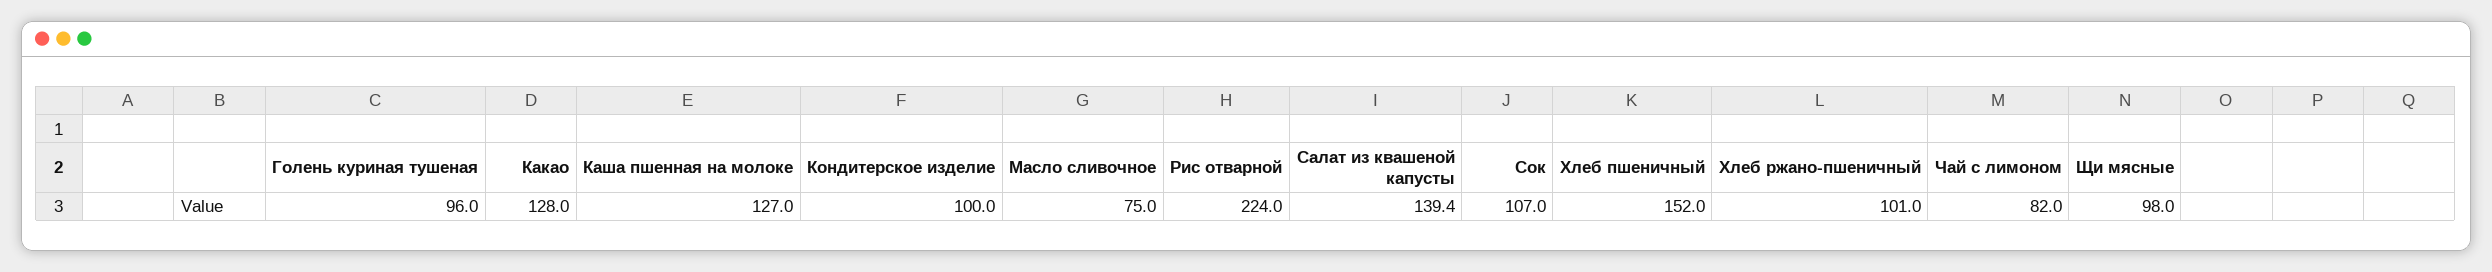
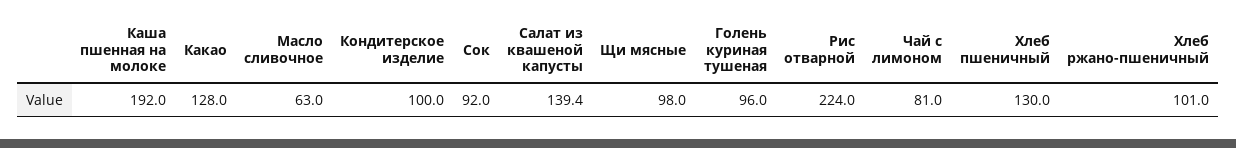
  {
    "Голень куриная тушеная": 96,
    "Какао": 128,
-   "Каша пшенная на молоке": 127,
+   "Каша пшенная на молоке": 192,
    "Кондитерское изделие": 100,
-   "Масло сливочное": 75,
+   "Масло сливочное": 63,
    "Рис отварной": 224,
    "Салат из квашеной капусты": 139.4,
-   "Сок": 107,
+   "Сок": 92,
-   "Хлеб пшеничный": 152,
+   "Хлеб пшеничный": 130,
    "Хлеб ржано-пшеничный": 101,
-   "Чай с лимоном": 82,
+   "Чай с лимоном": 81,
    "Щи мясные": 98
  }

